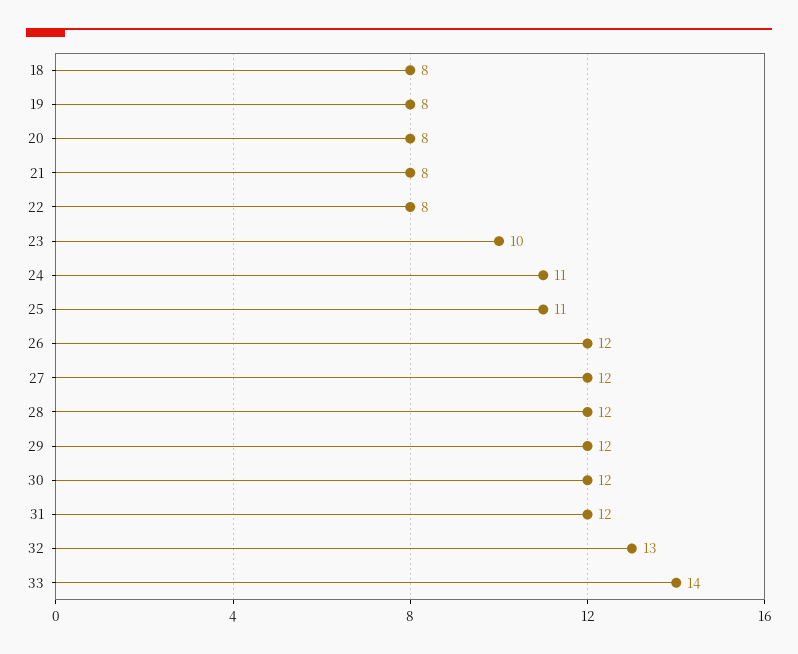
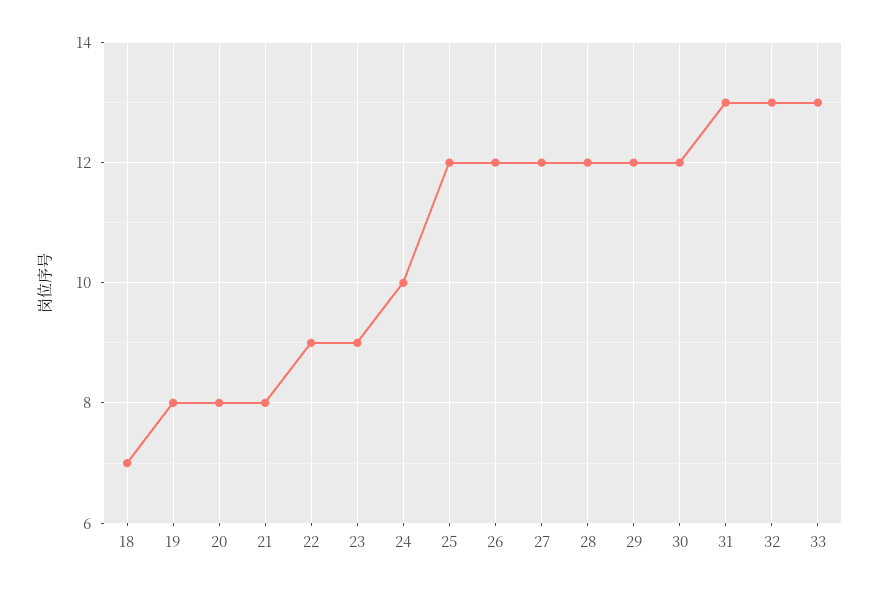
  {
-   "18": 8,
+   "18": 7,
    "19": 8,
    "20": 8,
    "21": 8,
-   "22": 8,
+   "22": 9,
-   "23": 10,
+   "23": 9,
-   "24": 11,
+   "24": 10,
-   "25": 11,
+   "25": 12,
    "26": 12,
    "27": 12,
    "28": 12,
    "29": 12,
    "30": 12,
-   "31": 12,
+   "31": 13,
    "32": 13,
-   "33": 14
+   "33": 13
  }

